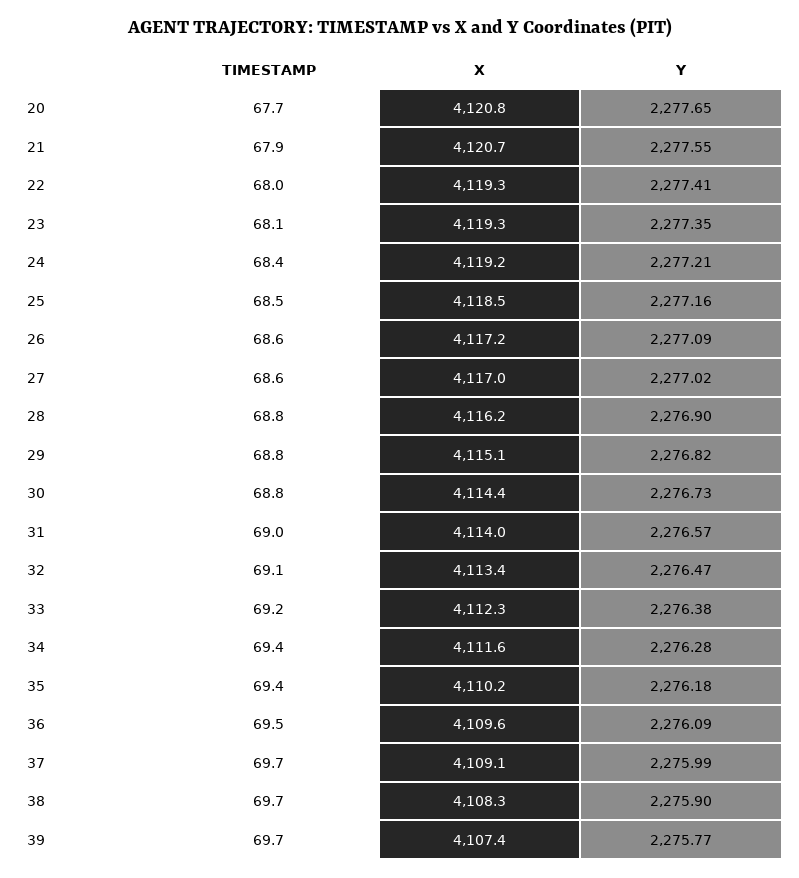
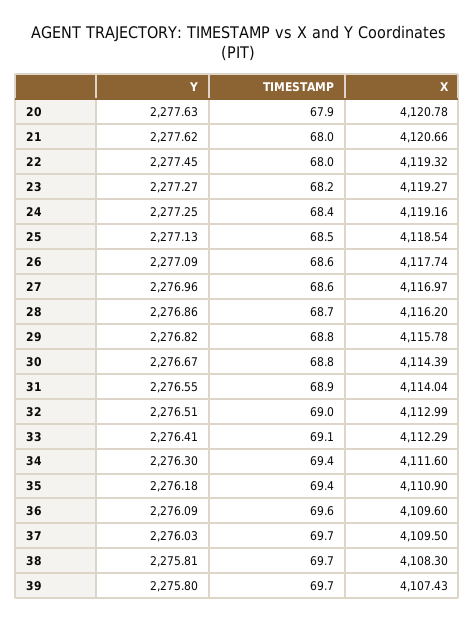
  {
    "TIMESTAMP": {
-     "20": 67.7,
+     "20": 67.9,
-     "21": 67.9,
+     "21": 68,
      "22": 68,
-     "23": 68.1,
+     "23": 68.2,
      "24": 68.4,
      "25": 68.5,
      "26": 68.6,
      "27": 68.6,
-     "28": 68.8,
+     "28": 68.7,
      "29": 68.8,
      "30": 68.8,
-     "31": 69,
+     "31": 68.9,
-     "32": 69.1,
+     "32": 69,
-     "33": 69.2,
+     "33": 69.1,
      "34": 69.4,
      "35": 69.4,
-     "36": 69.5,
+     "36": 69.6,
      "37": 69.7,
      "38": 69.7,
      "39": 69.7
    },
    "X": {
      "20": 4120.78,
      "21": 4120.66,
      "22": 4119.32,
      "23": 4119.27,
      "24": 4119.16,
      "25": 4118.54,
-     "26": 4117.2,
+     "26": 4117.74,
      "27": 4116.97,
      "28": 4116.2,
-     "29": 4115.1,
+     "29": 4115.78,
      "30": 4114.39,
      "31": 4114.04,
-     "32": 4113.4,
+     "32": 4112.99,
      "33": 4112.29,
      "34": 4111.6,
-     "35": 4110.2,
+     "35": 4110.9,
      "36": 4109.6,
-     "37": 4109.1,
+     "37": 4109.5,
      "38": 4108.3,
      "39": 4107.43
    },
    "Y": {
-     "20": 2277.65,
+     "20": 2277.63,
-     "21": 2277.55,
+     "21": 2277.62,
-     "22": 2277.41,
+     "22": 2277.45,
-     "23": 2277.35,
+     "23": 2277.27,
-     "24": 2277.21,
+     "24": 2277.25,
-     "25": 2277.16,
+     "25": 2277.13,
      "26": 2277.09,
-     "27": 2277.02,
+     "27": 2276.96,
-     "28": 2276.9,
+     "28": 2276.86,
      "29": 2276.82,
-     "30": 2276.73,
+     "30": 2276.67,
-     "31": 2276.57,
+     "31": 2276.55,
-     "32": 2276.47,
+     "32": 2276.51,
-     "33": 2276.38,
+     "33": 2276.41,
-     "34": 2276.28,
+     "34": 2276.3,
      "35": 2276.18,
      "36": 2276.09,
-     "37": 2275.99,
+     "37": 2276.03,
-     "38": 2275.9,
+     "38": 2275.81,
-     "39": 2275.77
+     "39": 2275.8
    }
  }

